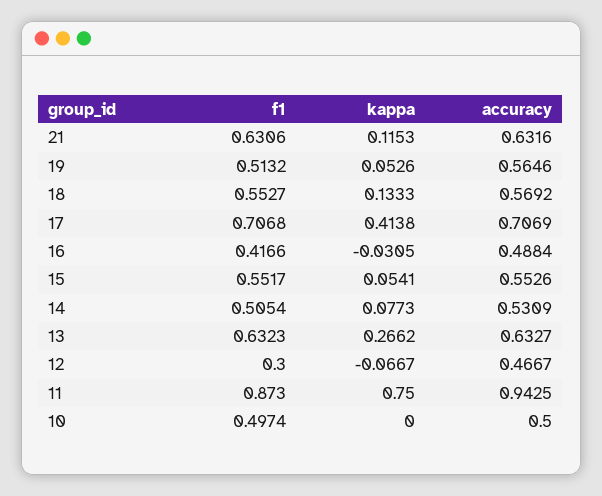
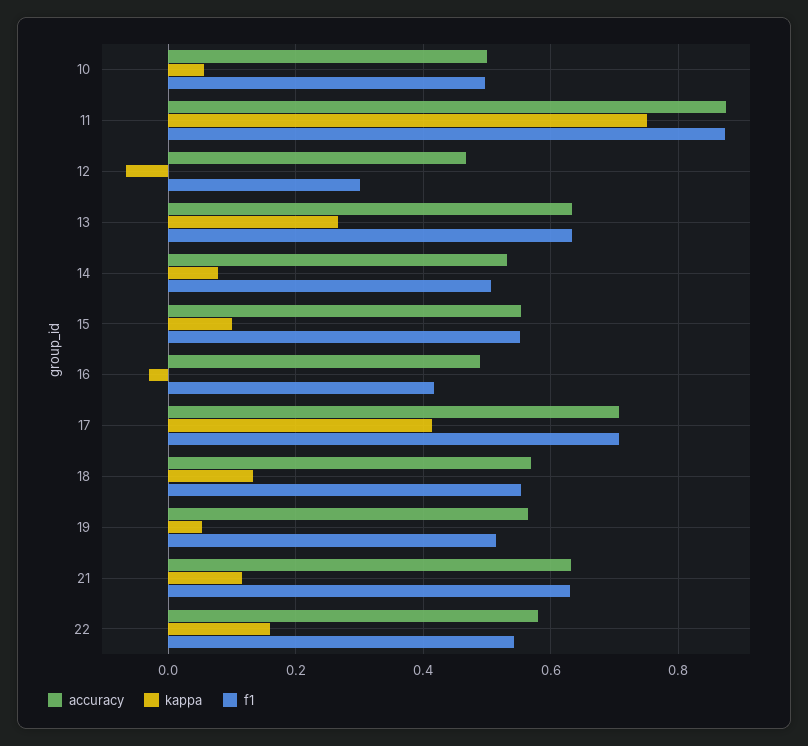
  {
    "f1": {
      "21": 0.6306,
      "19": 0.5132,
      "18": 0.5527,
      "17": 0.7068,
      "16": 0.4166,
      "15": 0.5517,
      "14": 0.5054,
      "13": 0.6323,
      "12": 0.3,
      "11": 0.873,
-     "10": 0.4974
+     "10": 0.4974,
+     "22": 0.54
    },
    "kappa": {
      "21": 0.1153,
      "19": 0.0526,
      "18": 0.1333,
      "17": 0.4138,
      "16": -0.0305,
-     "15": 0.0541,
+     "15": 0.1,
      "14": 0.0773,
      "13": 0.2662,
      "12": -0.0667,
      "11": 0.75,
-     "10": 0
+     "10": 0.06,
+     "22": 0.16
    },
    "accuracy": {
      "21": 0.6316,
      "19": 0.5646,
      "18": 0.5692,
      "17": 0.7069,
      "16": 0.4884,
      "15": 0.5526,
      "14": 0.5309,
      "13": 0.6327,
      "12": 0.4667,
-     "11": 0.9425,
+     "11": 0.88,
-     "10": 0.5
+     "10": 0.5,
+     "22": 0.58
    }
  }

